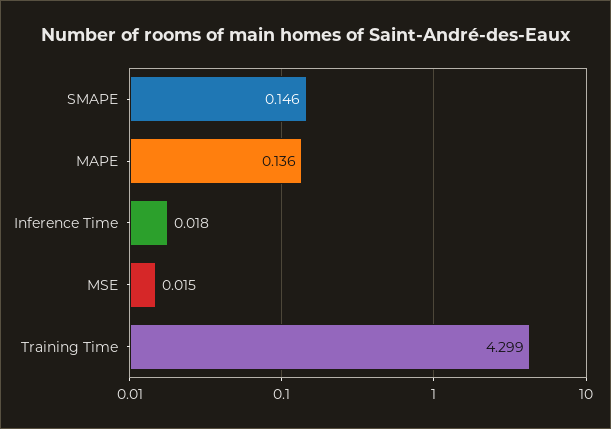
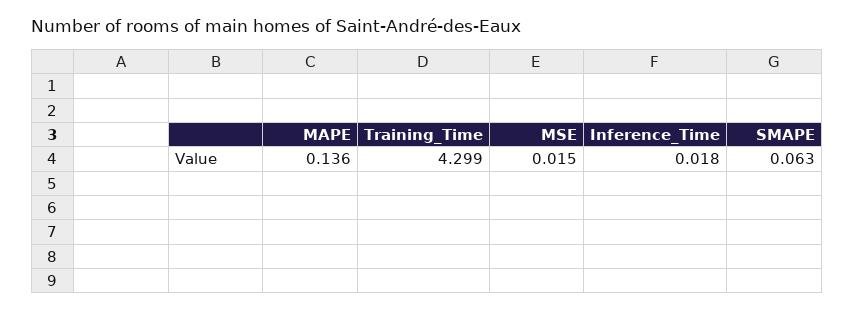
  {
-   "SMAPE": 0.146,
+   "SMAPE": 0.063,
    "MAPE": 0.136,
    "Inference Time": 0.018,
    "MSE": 0.015,
    "Training Time": 4.299
  }

